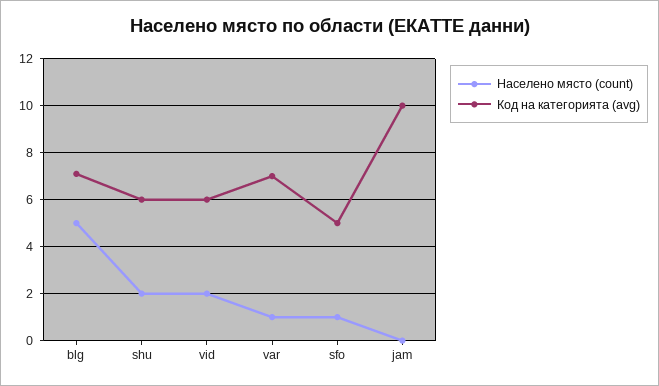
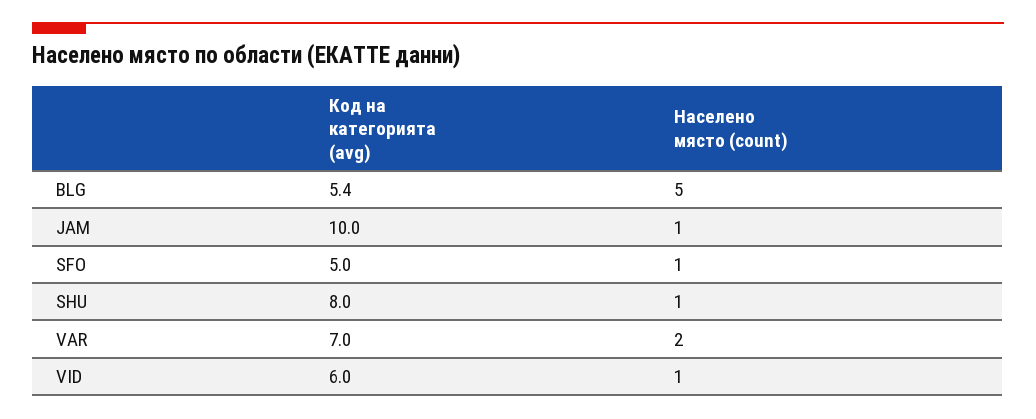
  {
    "Населено място (count)": {
      "blg": 5,
-     "shu": 2,
+     "shu": 1,
-     "vid": 2,
+     "vid": 1,
-     "var": 1,
+     "var": 2,
      "sfo": 1,
-     "jam": 0
+     "jam": 1
    },
    "Код на категорията (avg)": {
-     "blg": 7,
+     "blg": 5.4,
-     "shu": 6,
+     "shu": 8,
      "vid": 6,
      "var": 7,
      "sfo": 5,
      "jam": 10
    }
  }

